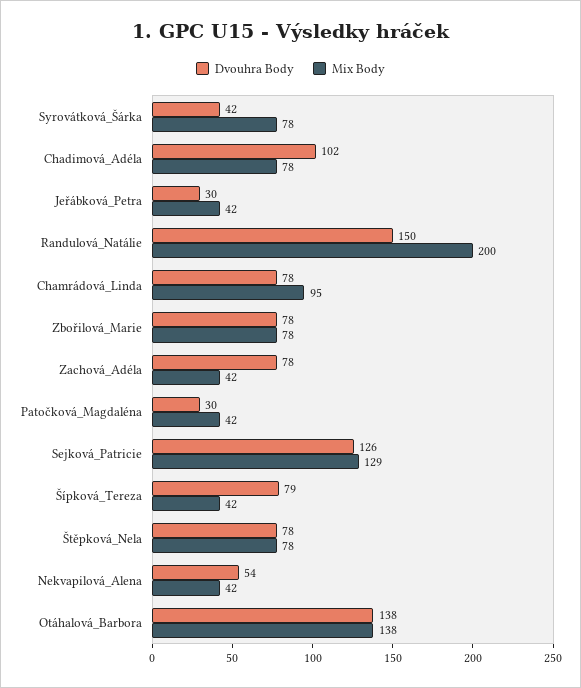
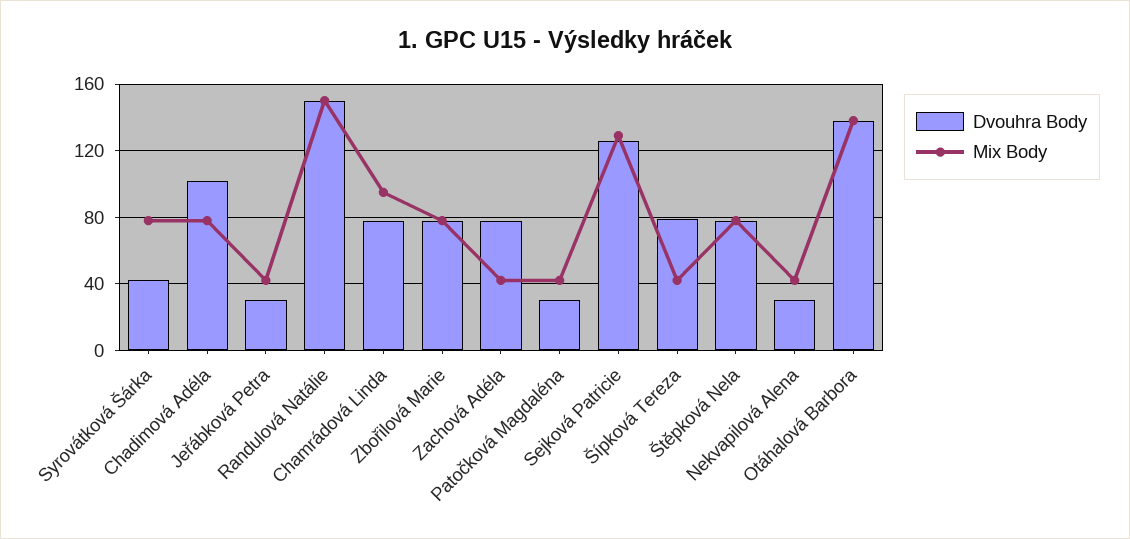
  {
    "Dvouhra Body": {
      "Syrovátková_Šárka": 42,
      "Chadimová_Adéla": 102,
      "Jeřábková_Petra": 30,
      "Randulová_Natálie": 150,
      "Chamrádová_Linda": 78,
      "Zbořilová_Marie": 78,
      "Zachová_Adéla": 78,
      "Patočková_Magdaléna": 30,
      "Sejková_Patricie": 126,
      "Šípková_Tereza": 79,
      "Štěpková_Nela": 78,
-     "Nekvapilová_Alena": 54,
+     "Nekvapilová_Alena": 30,
      "Otáhalová_Barbora": 138
    },
    "Mix Body": {
      "Syrovátková_Šárka": 78,
      "Chadimová_Adéla": 78,
      "Jeřábková_Petra": 42,
-     "Randulová_Natálie": 200,
+     "Randulová_Natálie": 150,
      "Chamrádová_Linda": 95,
      "Zbořilová_Marie": 78,
      "Zachová_Adéla": 42,
      "Patočková_Magdaléna": 42,
      "Sejková_Patricie": 129,
      "Šípková_Tereza": 42,
      "Štěpková_Nela": 78,
      "Nekvapilová_Alena": 42,
      "Otáhalová_Barbora": 138
    }
  }

